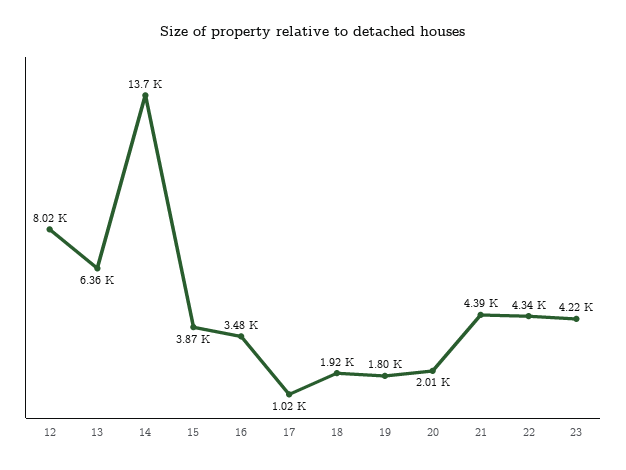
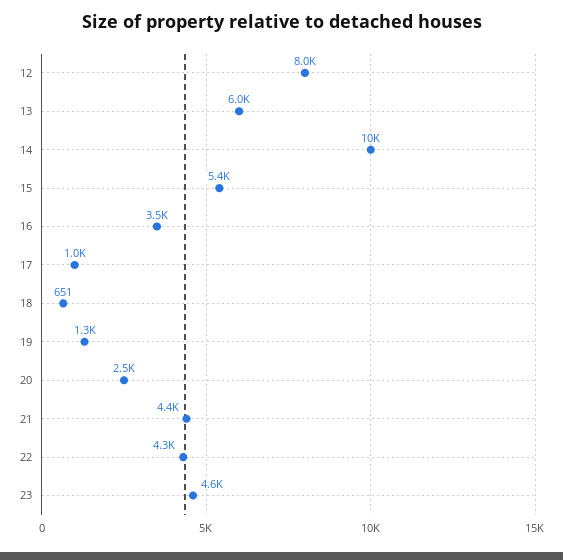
  {
    "12": 8020,
-   "13": 6360,
+   "13": 6000,
-   "14": 13700,
+   "14": 10000,
-   "15": 3870,
+   "15": 5400,
    "16": 3480,
    "17": 1020,
-   "18": 1920,
+   "18": 651,
-   "19": 1800,
+   "19": 1300,
-   "20": 2010,
+   "20": 2500,
    "21": 4390,
    "22": 4340,
-   "23": 4220
+   "23": 4600
  }

